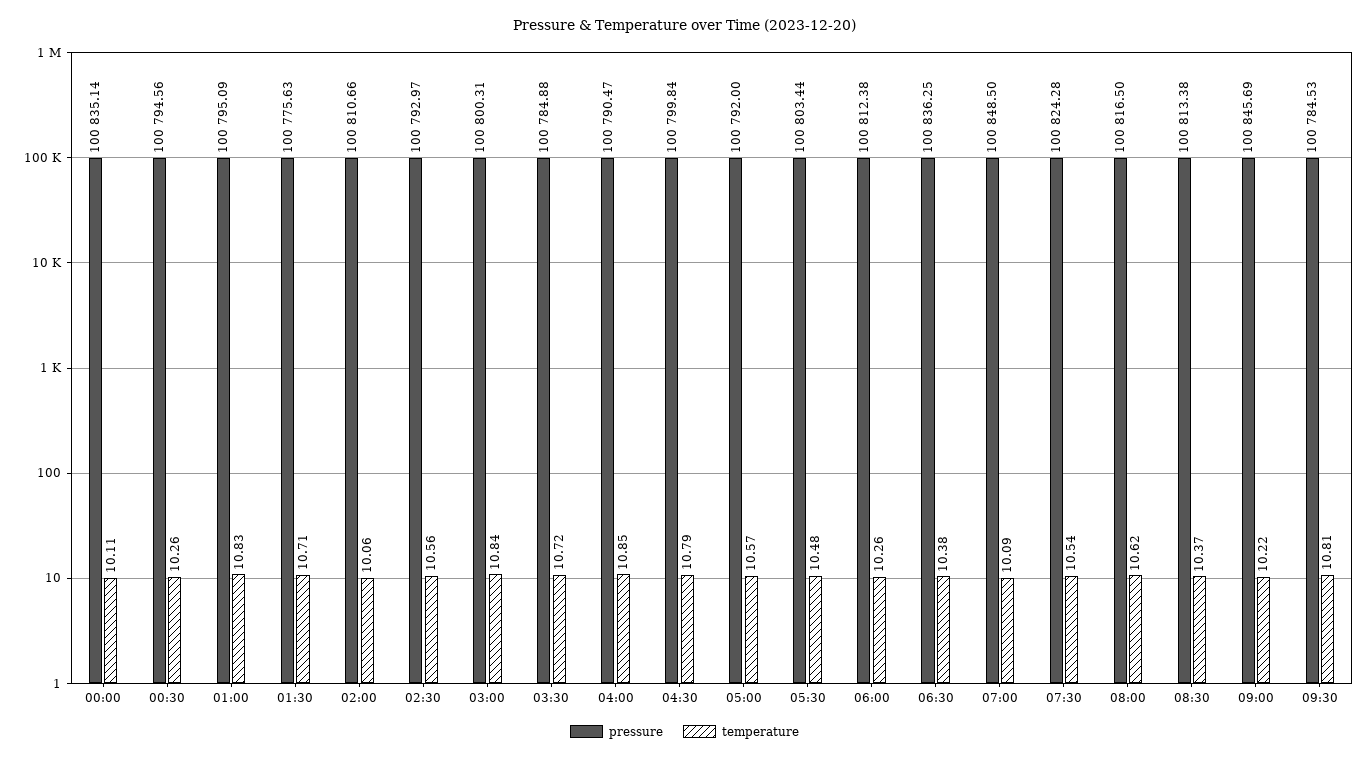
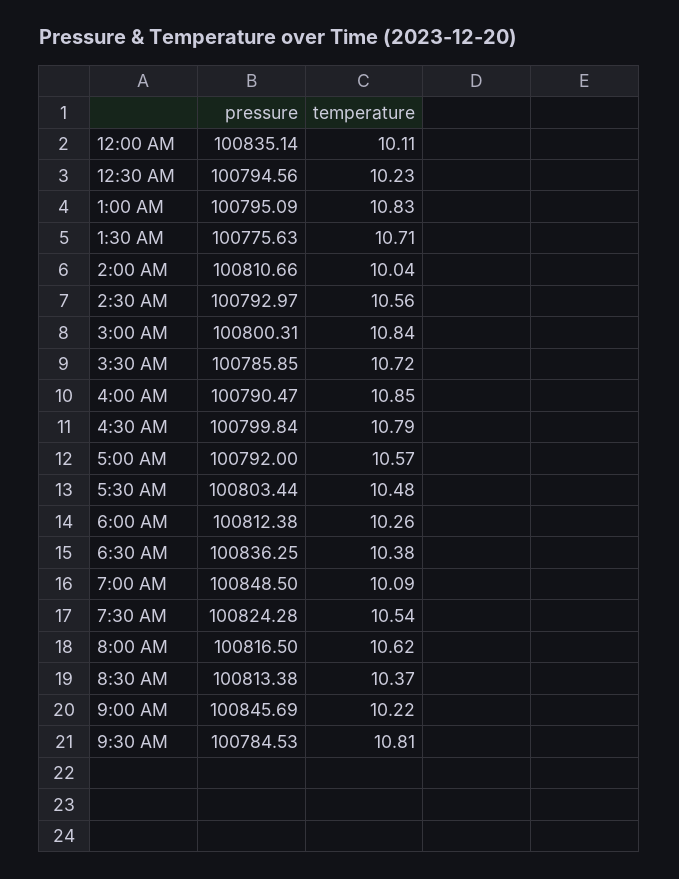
  {
    "pressure": {
      "00:00": 100835.14,
      "00:30": 100794.56,
      "01:00": 100795.09,
      "01:30": 100775.63,
      "02:00": 100810.66,
      "02:30": 100792.97,
      "03:00": 100800.31,
-     "03:30": 100784.88,
+     "03:30": 100785.85,
      "04:00": 100790.47,
      "04:30": 100799.84,
      "05:00": 100792,
      "05:30": 100803.44,
      "06:00": 100812.38,
      "06:30": 100836.25,
      "07:00": 100848.5,
      "07:30": 100824.28,
      "08:00": 100816.5,
      "08:30": 100813.38,
      "09:00": 100845.69,
      "09:30": 100784.53
    },
    "temperature": {
      "00:00": 10.11,
-     "00:30": 10.26,
+     "00:30": 10.23,
      "01:00": 10.83,
      "01:30": 10.71,
-     "02:00": 10.06,
+     "02:00": 10.04,
      "02:30": 10.56,
      "03:00": 10.84,
      "03:30": 10.72,
      "04:00": 10.85,
      "04:30": 10.79,
      "05:00": 10.57,
      "05:30": 10.48,
      "06:00": 10.26,
      "06:30": 10.38,
      "07:00": 10.09,
      "07:30": 10.54,
      "08:00": 10.62,
      "08:30": 10.37,
      "09:00": 10.22,
      "09:30": 10.81
    }
  }

